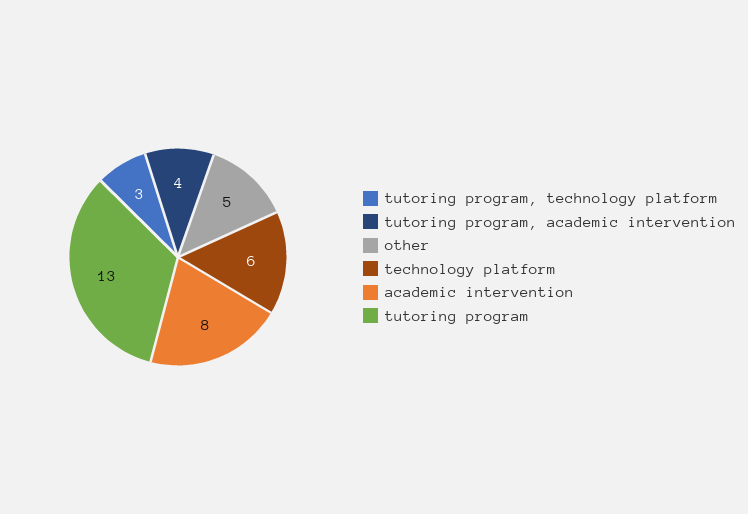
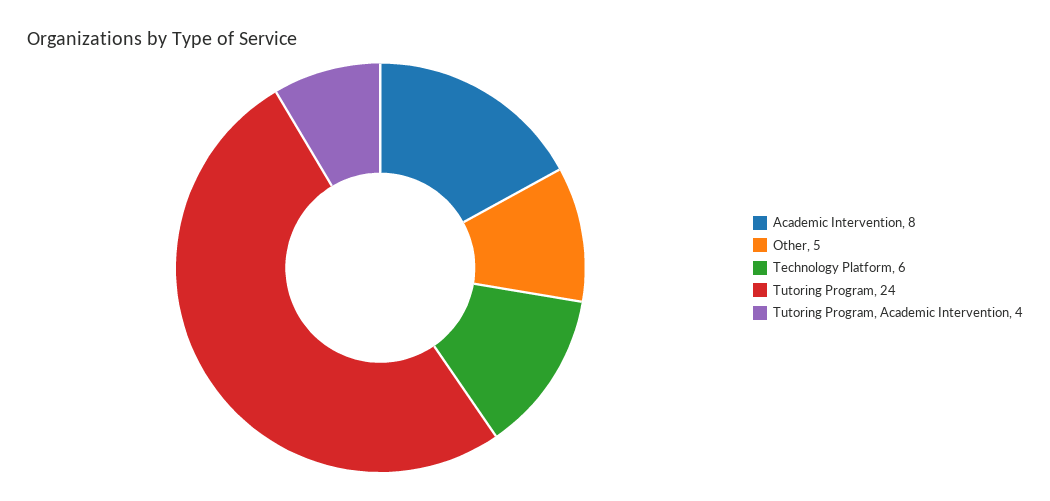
  {
-   "tutoring program, technology platform": 3,
    "tutoring program, academic intervention": 4,
    "other": 5,
    "technology platform": 6,
    "academic intervention": 8,
-   "tutoring program": 13
+   "tutoring program": 24
  }

